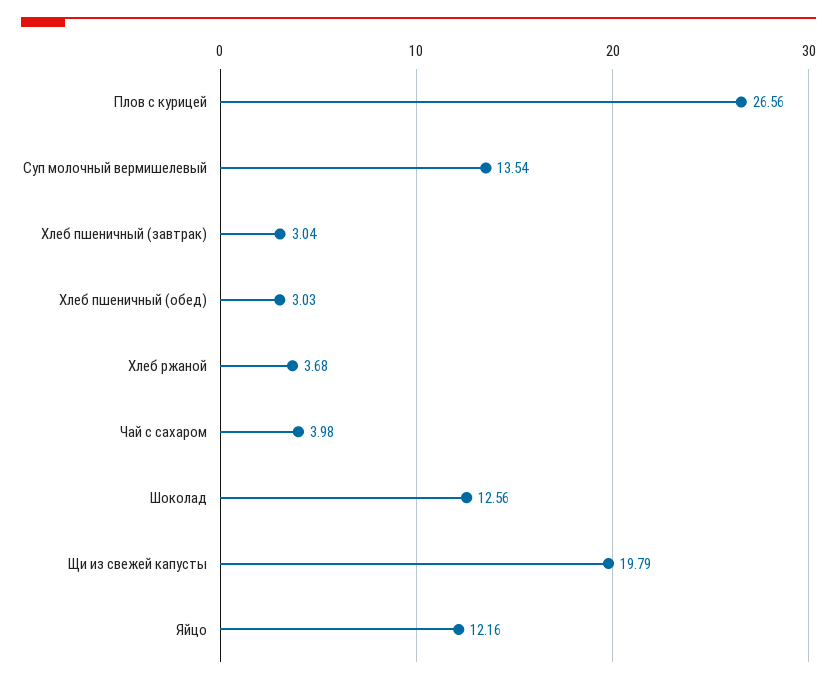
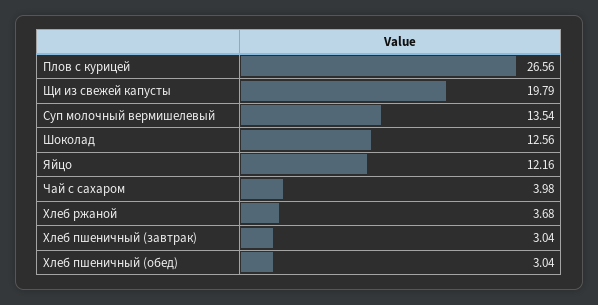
  {
    "Плов с курицей": 26.56,
    "Суп молочный вермишелевый": 13.54,
    "Хлеб пшеничный (завтрак)": 3.04,
-   "Хлеб пшеничный (обед)": 3.03,
+   "Хлеб пшеничный (обед)": 3.04,
    "Хлеб ржаной": 3.68,
    "Чай с сахаром": 3.98,
    "Шоколад": 12.56,
    "Щи из свежей капусты": 19.79,
    "Яйцо": 12.16
  }

